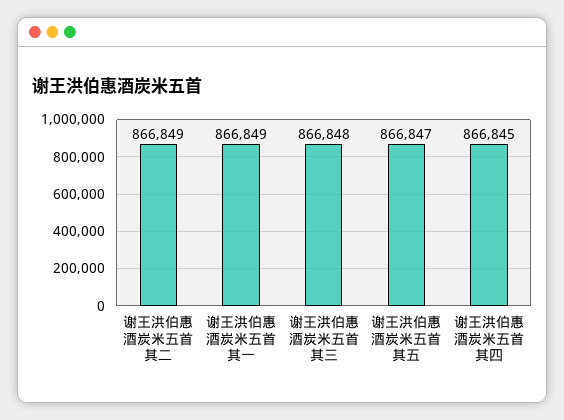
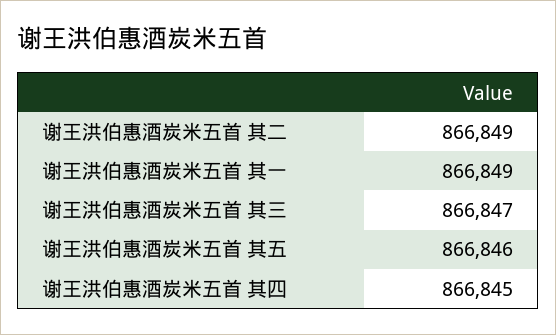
  {
    "谢王洪伯惠酒炭米五首 其二": 866849,
    "谢王洪伯惠酒炭米五首 其一": 866849,
-   "谢王洪伯惠酒炭米五首 其三": 866848,
+   "谢王洪伯惠酒炭米五首 其三": 866847,
-   "谢王洪伯惠酒炭米五首 其五": 866847,
+   "谢王洪伯惠酒炭米五首 其五": 866846,
    "谢王洪伯惠酒炭米五首 其四": 866845
  }

